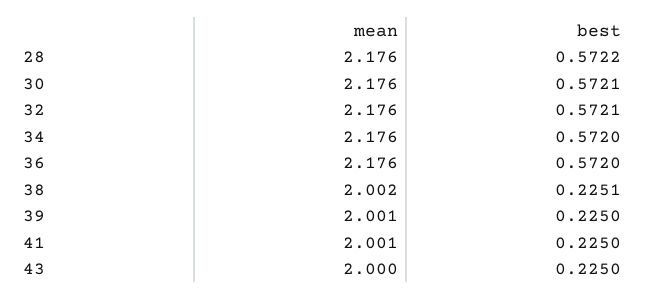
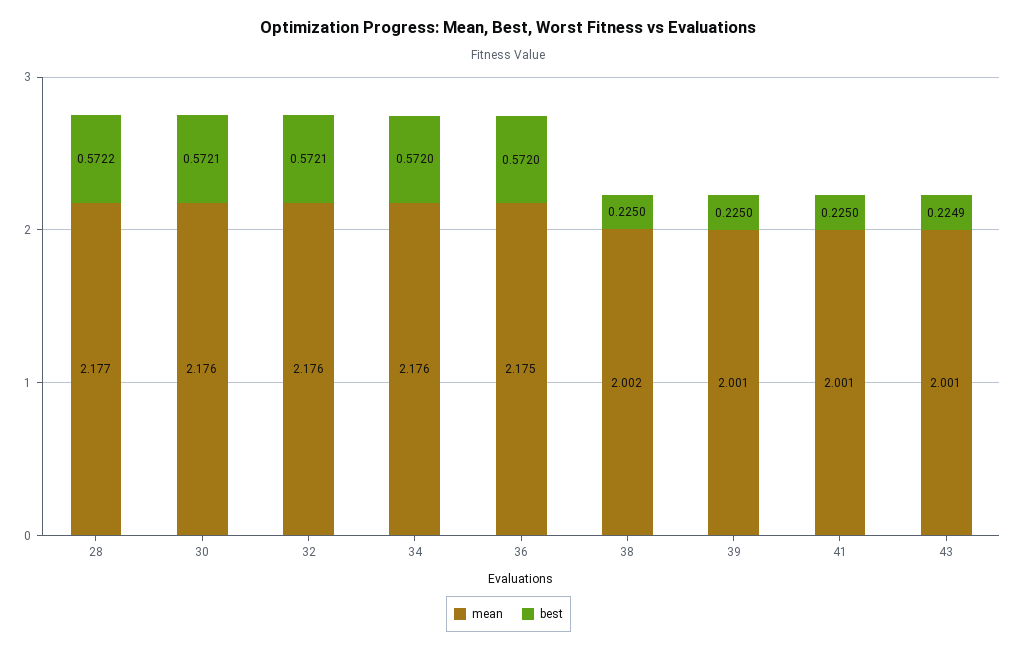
  {
    "mean": {
-     "28": 2.176,
+     "28": 2.177,
      "30": 2.176,
      "32": 2.176,
      "34": 2.176,
-     "36": 2.176,
+     "36": 2.175,
      "38": 2.002,
      "39": 2.001,
      "41": 2.001,
-     "43": 2
+     "43": 2.001
    },
    "best": {
      "28": 0.5722,
      "30": 0.5721,
      "32": 0.5721,
      "34": 0.572,
      "36": 0.572,
-     "38": 0.2251,
+     "38": 0.225,
      "39": 0.225,
      "41": 0.225,
-     "43": 0.225
+     "43": 0.2249
    }
  }

